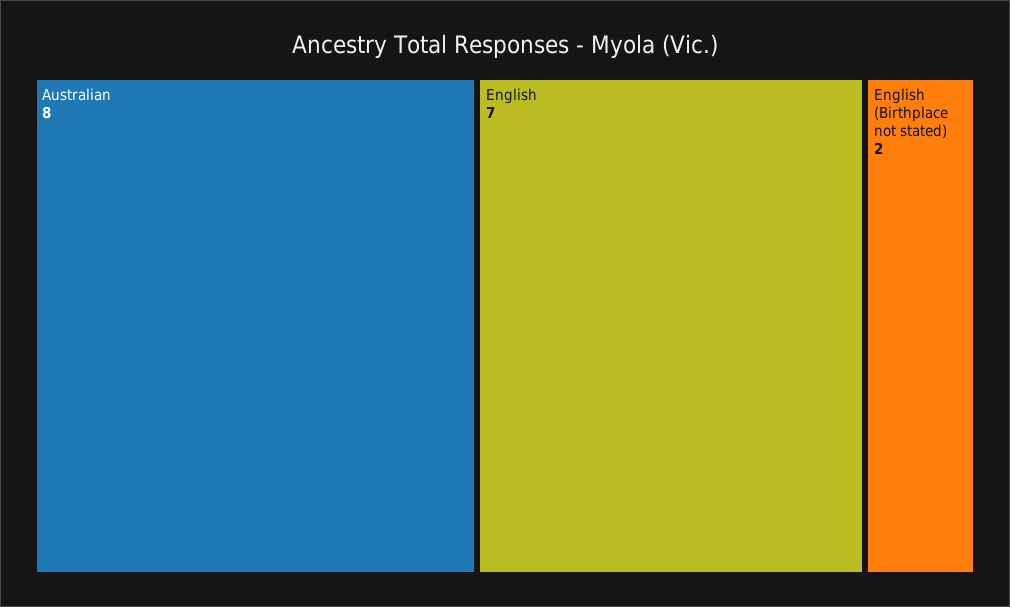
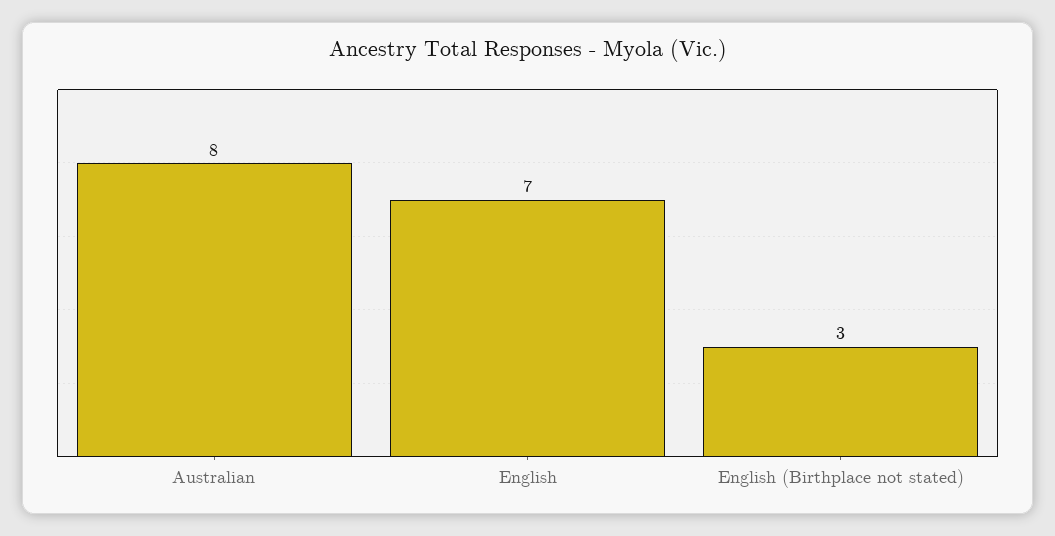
  {
    "Australian": 8,
    "English": 7,
-   "English (Birthplace not stated)": 2
+   "English (Birthplace not stated)": 3
  }

